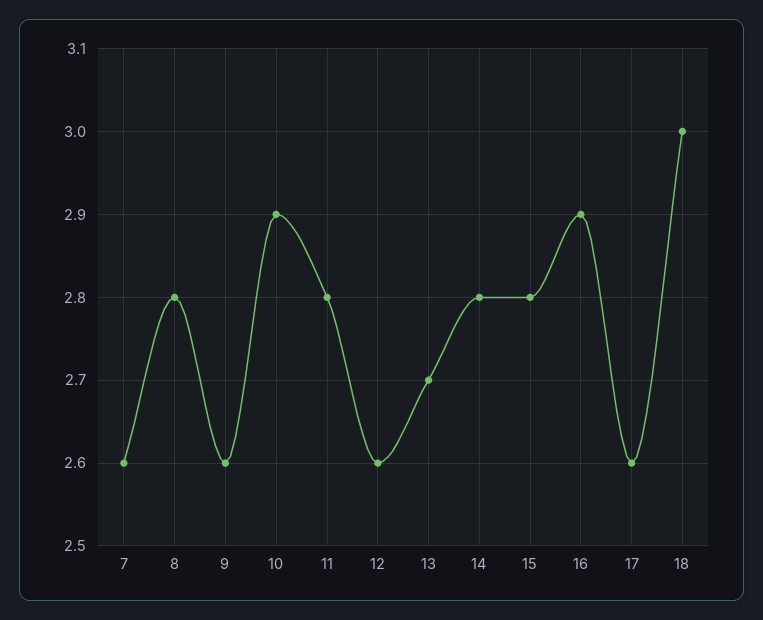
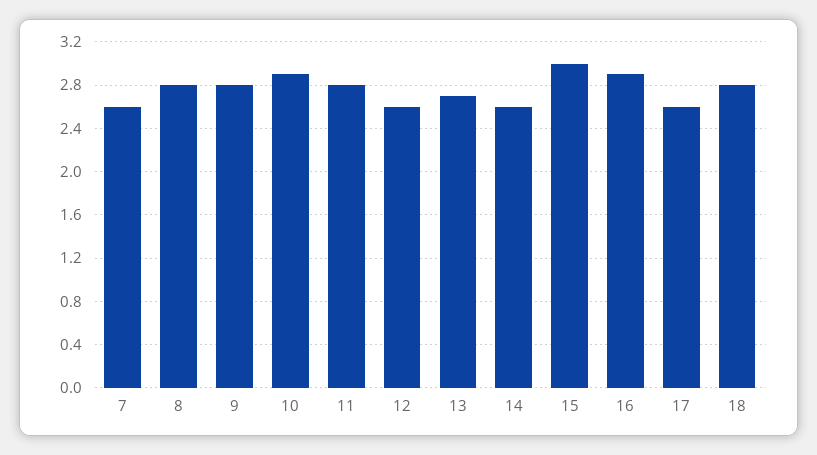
  {
    "7": 2.6,
    "8": 2.8,
-   "9": 2.6,
+   "9": 2.8,
    "10": 2.9,
    "11": 2.8,
    "12": 2.6,
    "13": 2.7,
-   "14": 2.8,
+   "14": 2.6,
-   "15": 2.8,
+   "15": 3,
    "16": 2.9,
    "17": 2.6,
-   "18": 3
+   "18": 2.8
  }

